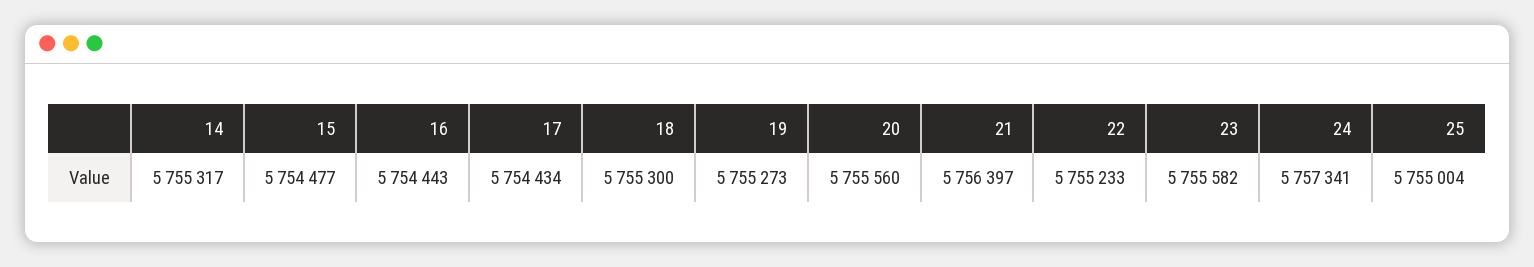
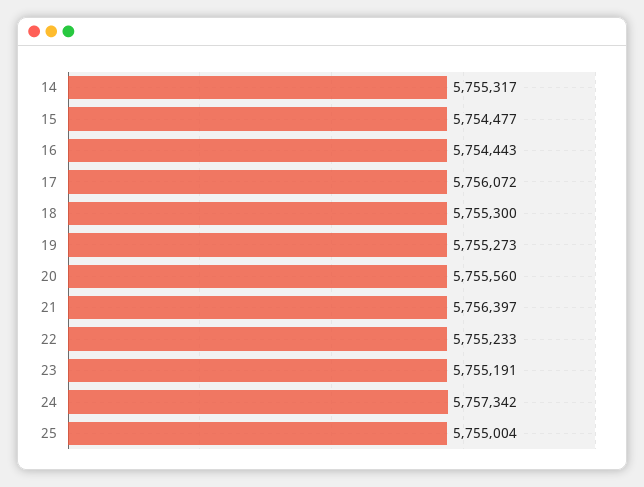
  {
    "14": 5755317,
    "15": 5754477,
    "16": 5754443,
-   "17": 5754434,
+   "17": 5756072,
    "18": 5755300,
    "19": 5755273,
    "20": 5755560,
    "21": 5756397,
    "22": 5755233,
-   "23": 5755582,
+   "23": 5755191,
-   "24": 5757341,
+   "24": 5757342,
    "25": 5755004
  }

